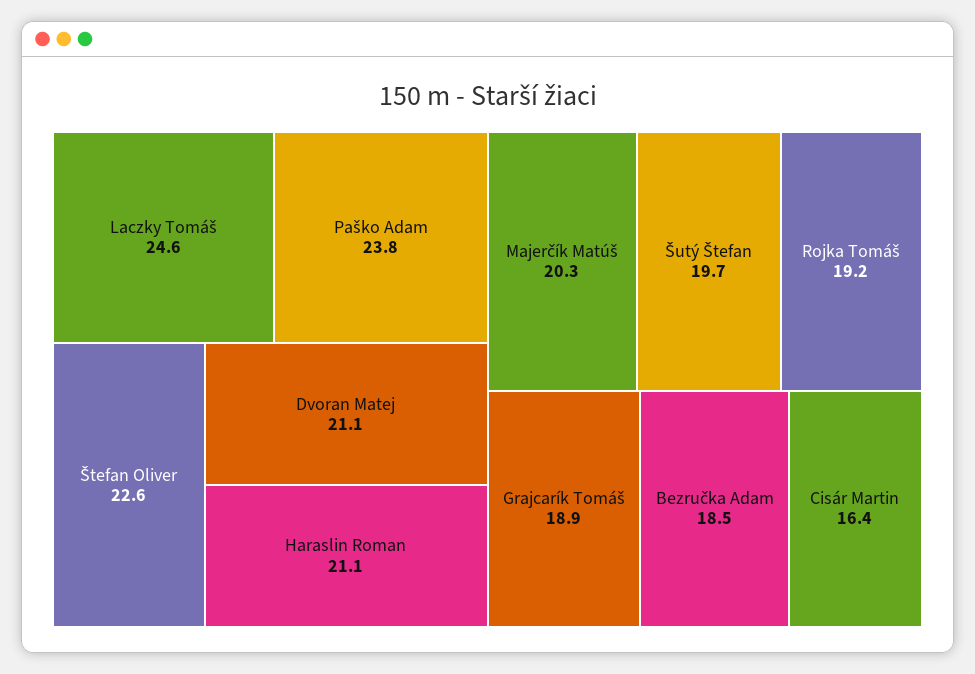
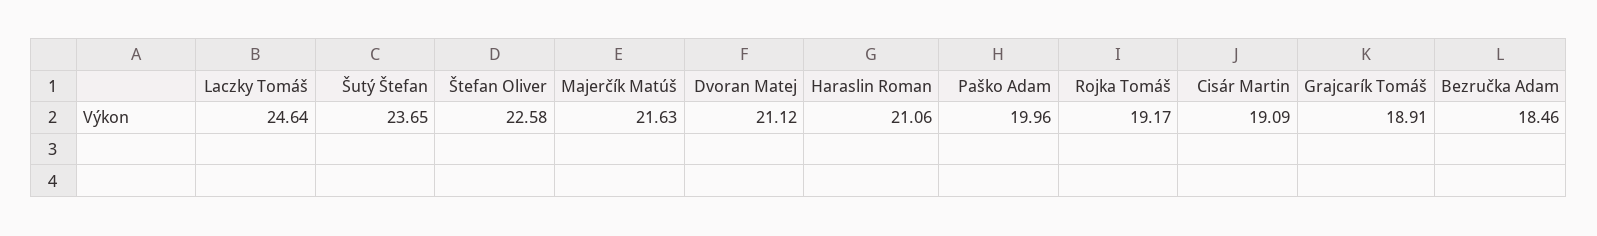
  {
    "Laczky Tomáš": 24.64,
-   "Paško Adam": 23.8,
+   "Paško Adam": 19.96,
    "Štefan Oliver": 22.58,
    "Dvoran Matej": 21.12,
    "Haraslin Roman": 21.06,
-   "Majerčík Matúš": 20.3,
+   "Majerčík Matúš": 21.63,
-   "Šutý Štefan": 19.7,
+   "Šutý Štefan": 23.65,
    "Rojka Tomáš": 19.17,
    "Grajcarík Tomáš": 18.91,
    "Bezručka Adam": 18.46,
-   "Cisár Martin": 16.4
+   "Cisár Martin": 19.09
  }

